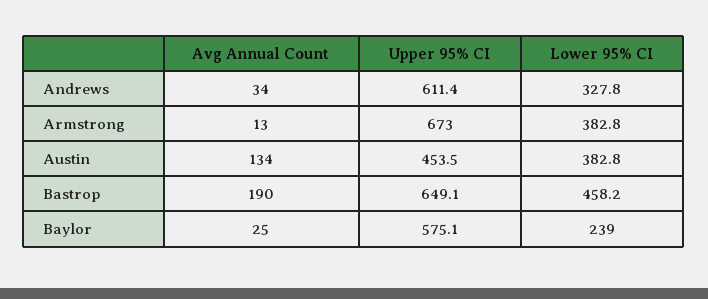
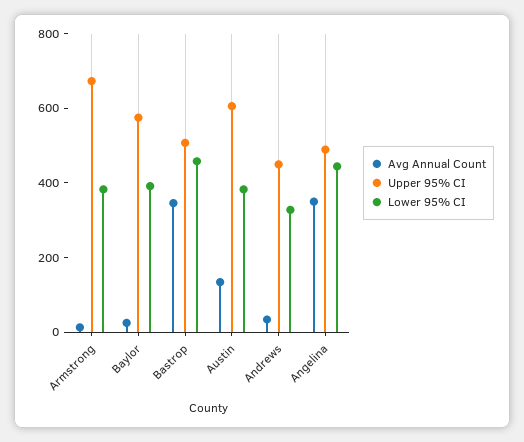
  {
    "Avg Annual Count": {
      "Andrews": 34,
      "Armstrong": 13,
      "Austin": 134,
-     "Bastrop": 190,
+     "Bastrop": 350,
-     "Baylor": 25
+     "Baylor": 25,
+     "Angelina": 350
    },
    "Upper 95% CI": {
-     "Andrews": 611.4,
+     "Andrews": 450,
      "Armstrong": 673,
-     "Austin": 453.5,
+     "Austin": 600,
-     "Bastrop": 649.1,
+     "Bastrop": 500,
-     "Baylor": 575.1
+     "Baylor": 575.1,
+     "Angelina": 500
    },
    "Lower 95% CI": {
      "Andrews": 327.8,
      "Armstrong": 382.8,
      "Austin": 382.8,
      "Bastrop": 458.2,
-     "Baylor": 239
+     "Baylor": 400,
+     "Angelina": 450
    }
  }

